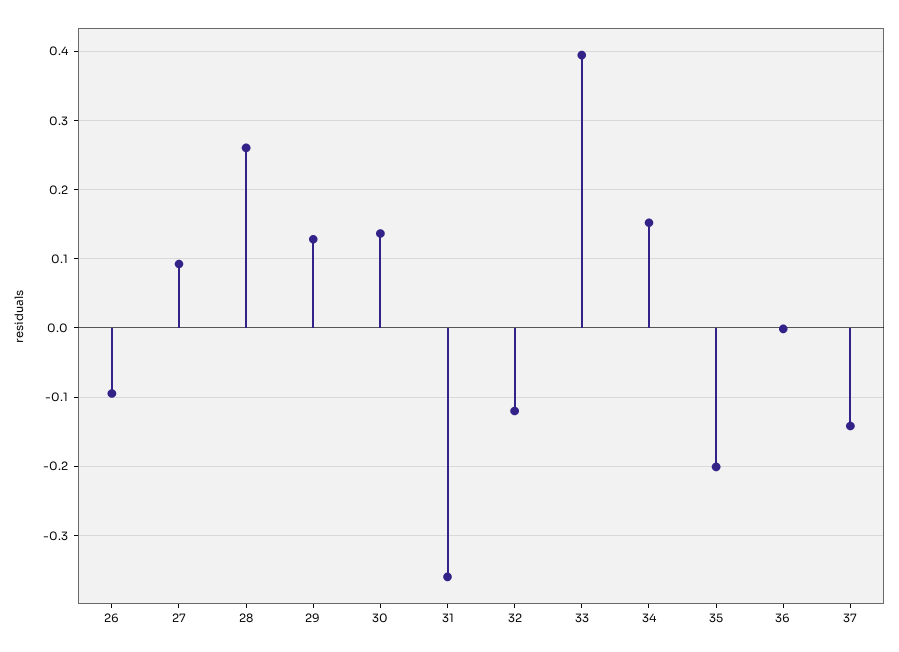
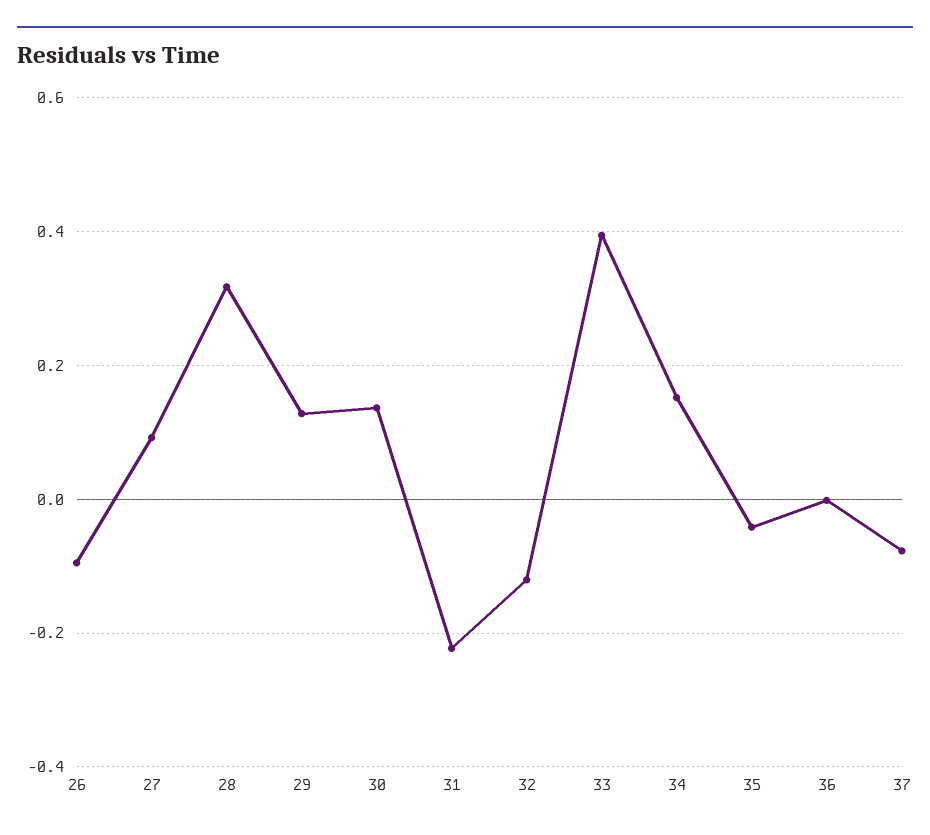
  {
    "26": -0.09,
    "27": 0.09,
-   "28": 0.26,
+   "28": 0.32,
    "29": 0.13,
    "30": 0.14,
-   "31": -0.36,
+   "31": -0.22,
    "32": -0.12,
    "33": 0.39,
    "34": 0.15,
-   "35": -0.2,
+   "35": -0.04,
    "36": 0,
-   "37": -0.14
+   "37": -0.08
  }

